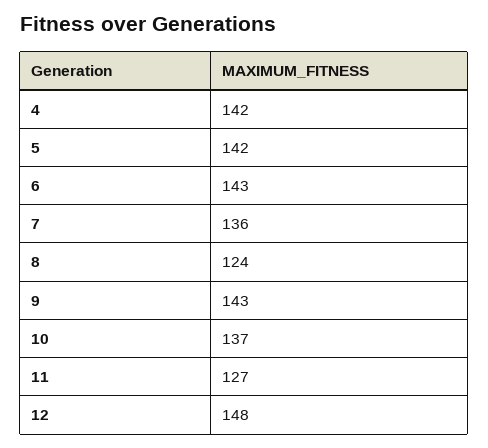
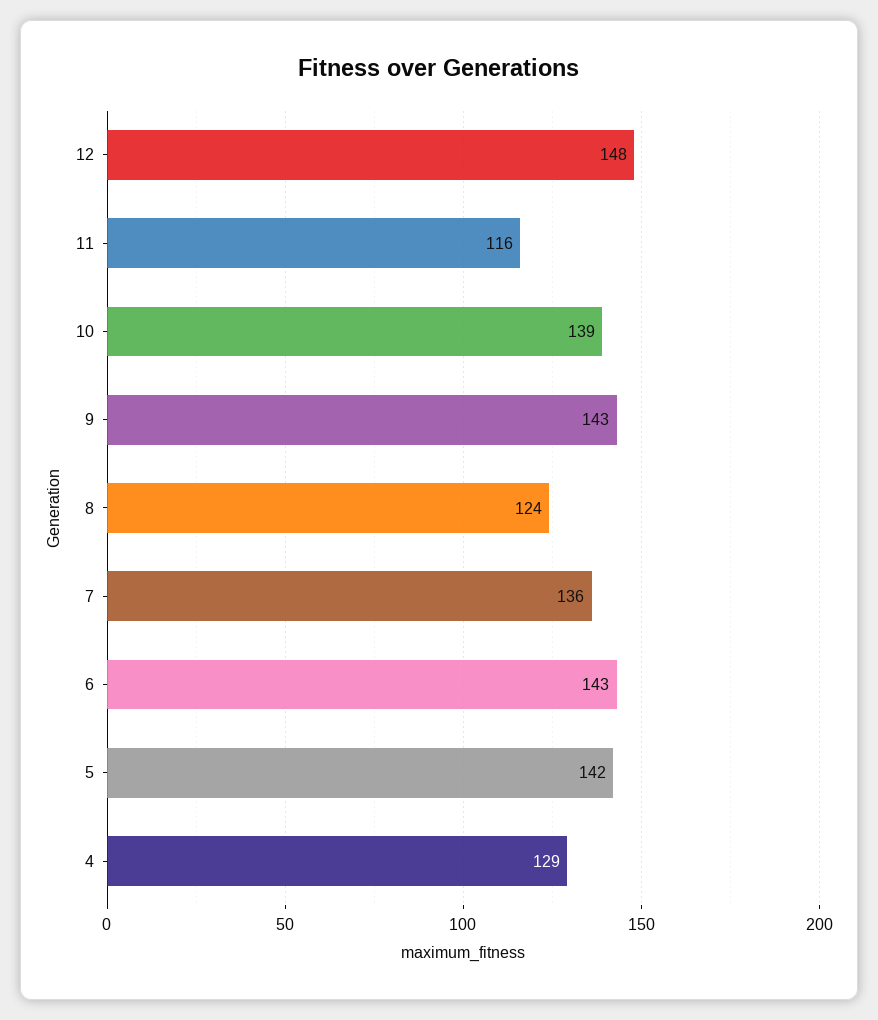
  {
-   "4": 142,
+   "4": 129,
    "5": 142,
    "6": 143,
    "7": 136,
    "8": 124,
    "9": 143,
-   "10": 137,
+   "10": 139,
-   "11": 127,
+   "11": 116,
    "12": 148
  }

